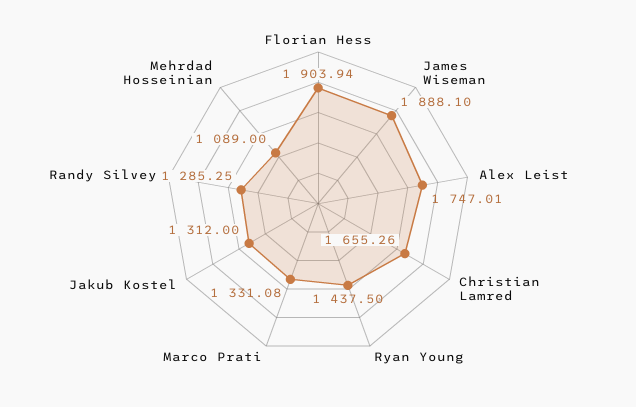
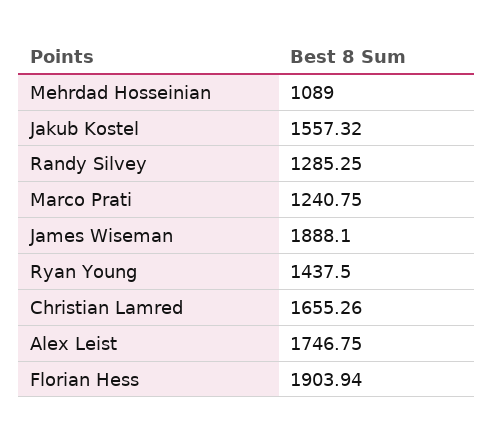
  {
    "Florian Hess": 1903.94,
    "James Wiseman": 1888.1,
-   "Alex Leist": 1747.01,
+   "Alex Leist": 1746.75,
    "Christian Lamred": 1655.26,
    "Ryan Young": 1437.5,
-   "Marco Prati": 1331.08,
+   "Marco Prati": 1240.75,
-   "Jakub Kostel": 1312,
+   "Jakub Kostel": 1557.32,
    "Randy Silvey": 1285.25,
    "Mehrdad Hosseinian": 1089
  }

